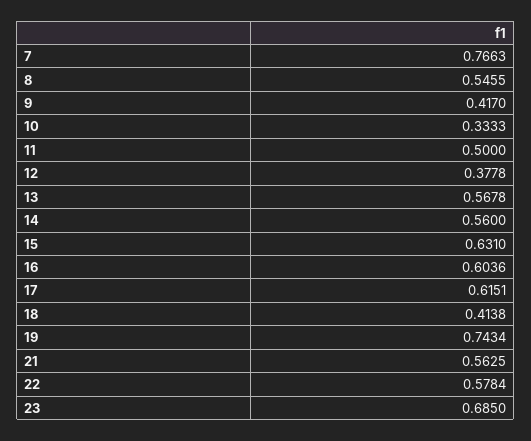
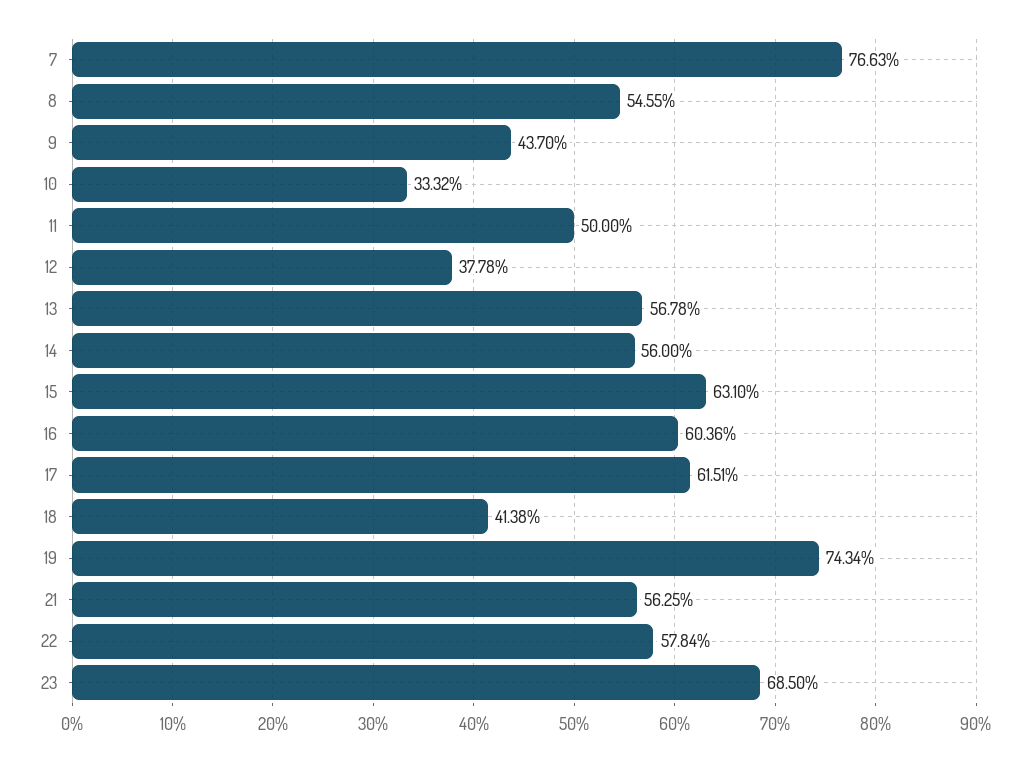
  {
    "7": 0.7663,
    "8": 0.5455,
-   "9": 0.417,
+   "9": 0.437,
-   "10": 0.3333,
+   "10": 0.3332,
    "11": 0.5,
    "12": 0.3778,
    "13": 0.5678,
    "14": 0.56,
    "15": 0.631,
    "16": 0.6036,
    "17": 0.6151,
    "18": 0.4138,
    "19": 0.7434,
    "21": 0.5625,
    "22": 0.5784,
    "23": 0.685
  }

